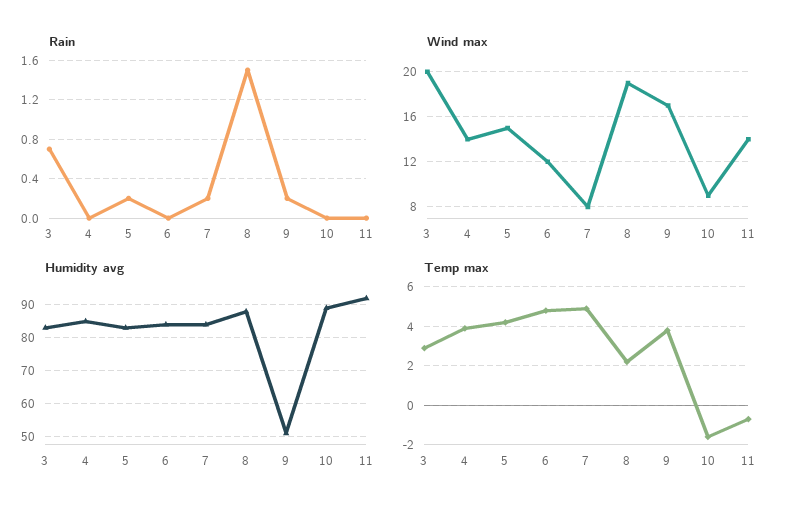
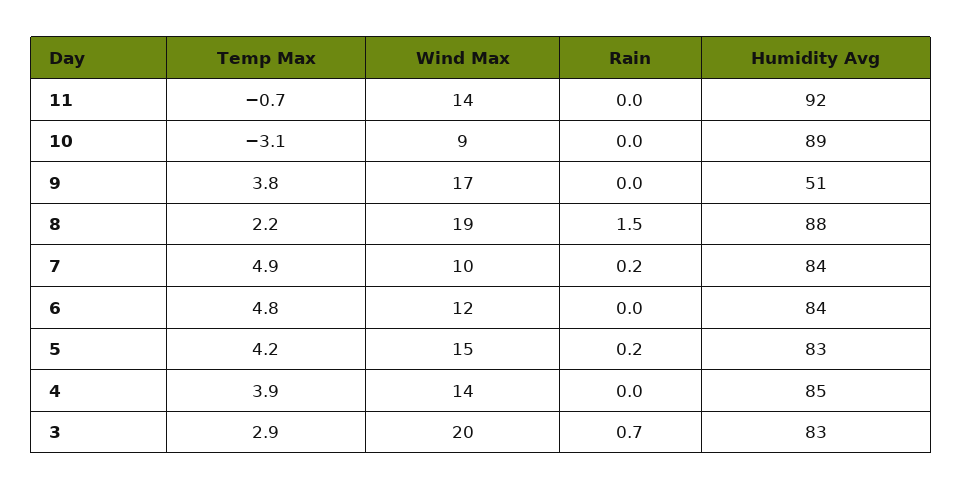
  {
    "Rain": {
      "3": 0.7,
      "4": 0,
      "5": 0.2,
      "6": 0,
      "7": 0.2,
      "8": 1.5,
-     "9": 0.2,
+     "9": 0,
      "10": 0,
      "11": 0
    },
    "Wind max": {
      "3": 20,
      "4": 14,
      "5": 15,
      "6": 12,
-     "7": 8,
+     "7": 10,
      "8": 19,
      "9": 17,
      "10": 9,
      "11": 14
    },
    "Humidity avg": {
      "3": 83,
      "4": 85,
      "5": 83,
      "6": 84,
      "7": 84,
      "8": 88,
      "9": 51,
      "10": 89,
      "11": 92
    },
    "Temp max": {
      "3": 2.9,
      "4": 3.9,
      "5": 4.2,
      "6": 4.8,
      "7": 4.9,
      "8": 2.2,
      "9": 3.8,
-     "10": -1.5,
+     "10": -3.1,
      "11": -0.7
    }
  }

